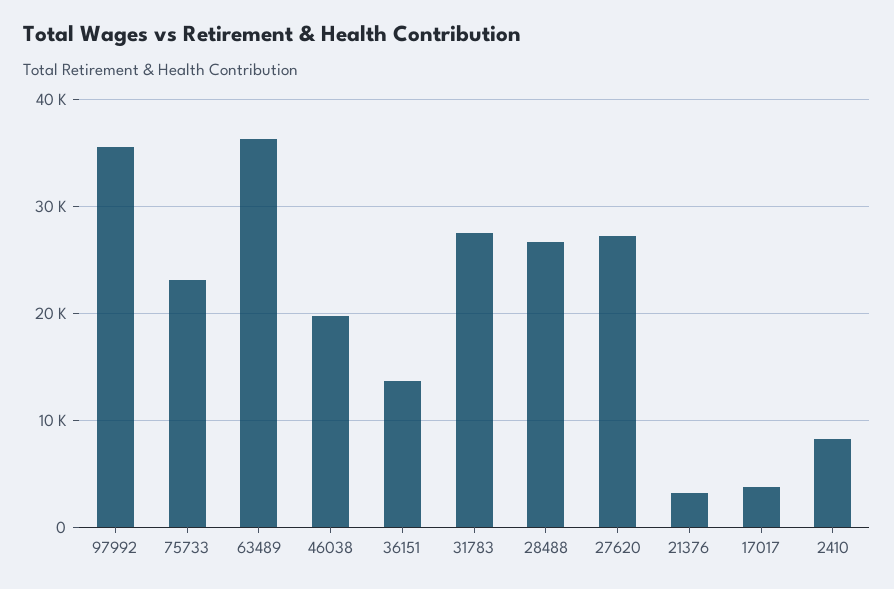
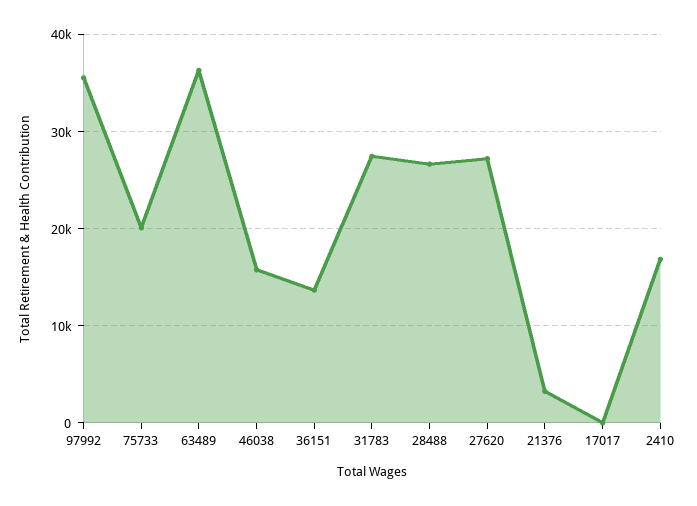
  {
    "97992": 36000,
-   "75733": 23000,
+   "75733": 20000,
    "63489": 36000,
-   "46038": 20000,
+   "46038": 16000,
    "36151": 14000,
    "31783": 27000,
    "28488": 27000,
    "27620": 27000,
    "21376": 3000,
-   "17017": 4000,
+   "17017": 0,
-   "2410": 8000
+   "2410": 17000
  }

